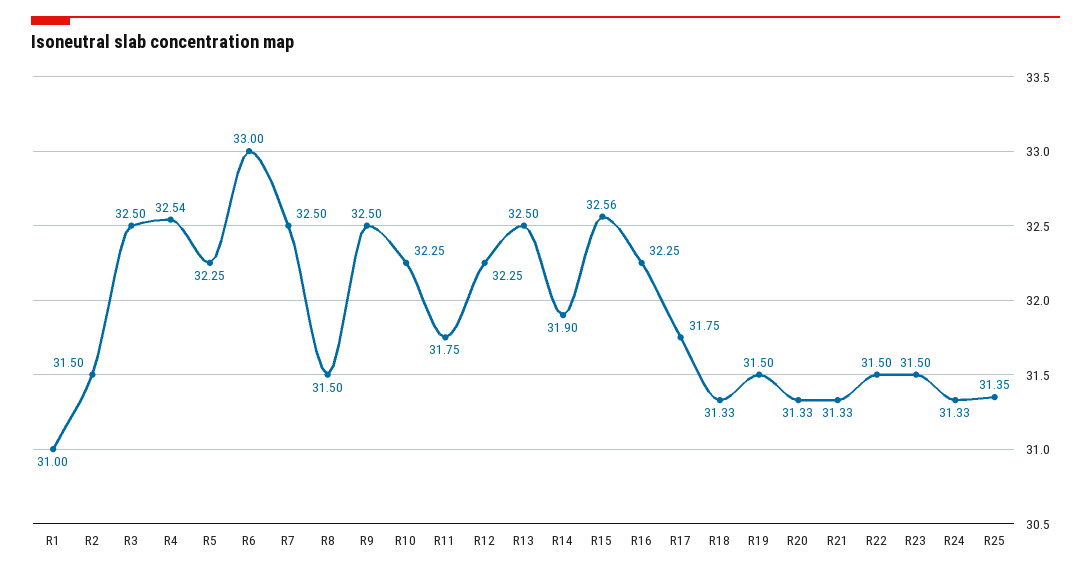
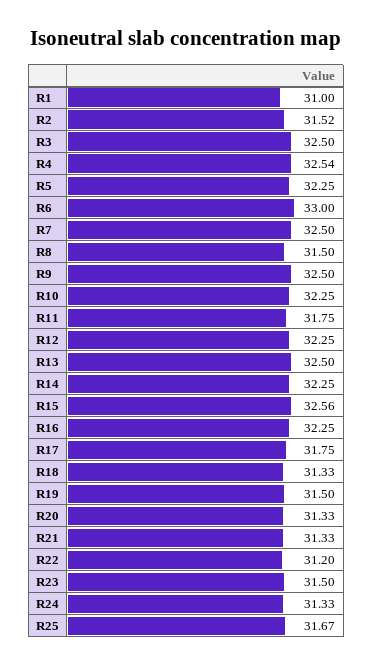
  {
    "R1": 31,
-   "R2": 31.5,
+   "R2": 31.52,
    "R3": 32.5,
    "R4": 32.54,
    "R5": 32.25,
    "R6": 33,
    "R7": 32.5,
    "R8": 31.5,
    "R9": 32.5,
    "R10": 32.25,
    "R11": 31.75,
    "R12": 32.25,
    "R13": 32.5,
-   "R14": 31.9,
+   "R14": 32.25,
    "R15": 32.56,
    "R16": 32.25,
    "R17": 31.75,
    "R18": 31.33,
    "R19": 31.5,
    "R20": 31.33,
    "R21": 31.33,
-   "R22": 31.5,
+   "R22": 31.2,
    "R23": 31.5,
    "R24": 31.33,
-   "R25": 31.35
+   "R25": 31.67
  }

